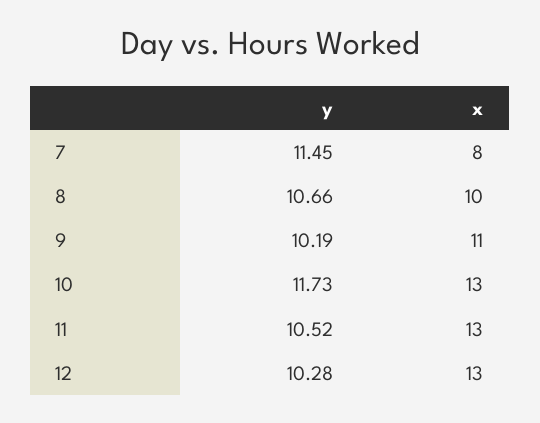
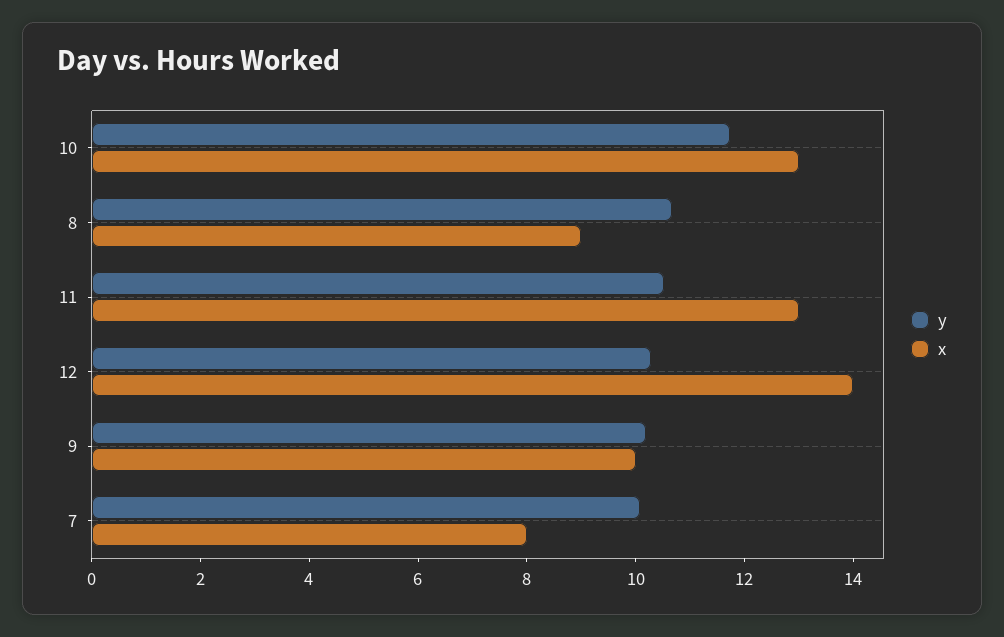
  {
    "y": {
-     "7": 11.45,
+     "7": 10,
      "8": 10.66,
      "9": 10.19,
      "10": 11.73,
      "11": 10.52,
      "12": 10.28
    },
    "x": {
      "7": 8,
-     "8": 10,
+     "8": 9,
-     "9": 11,
+     "9": 10,
      "10": 13,
      "11": 13,
-     "12": 13
+     "12": 14
    }
  }

